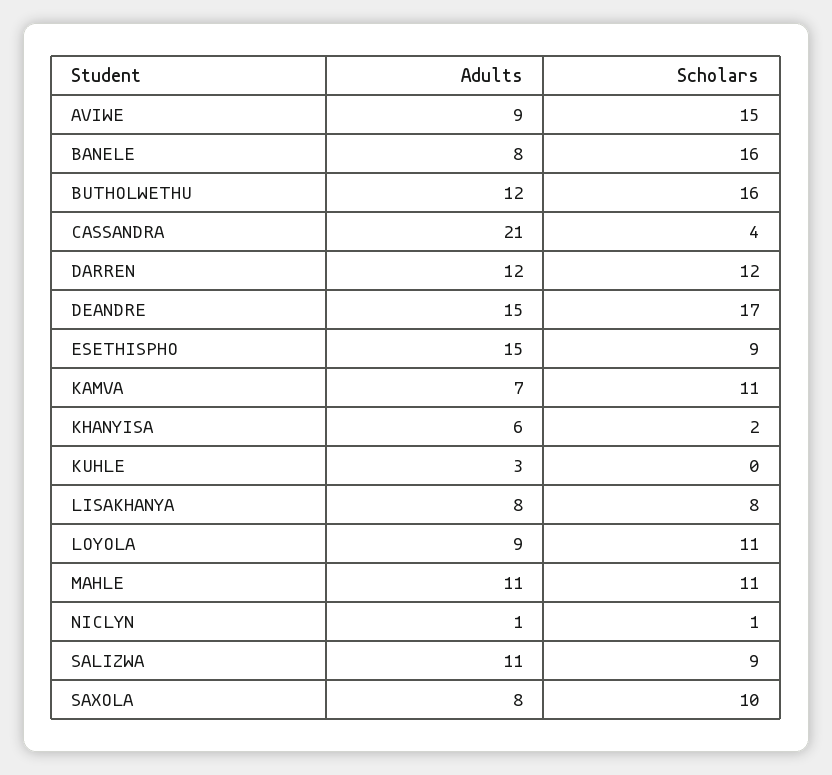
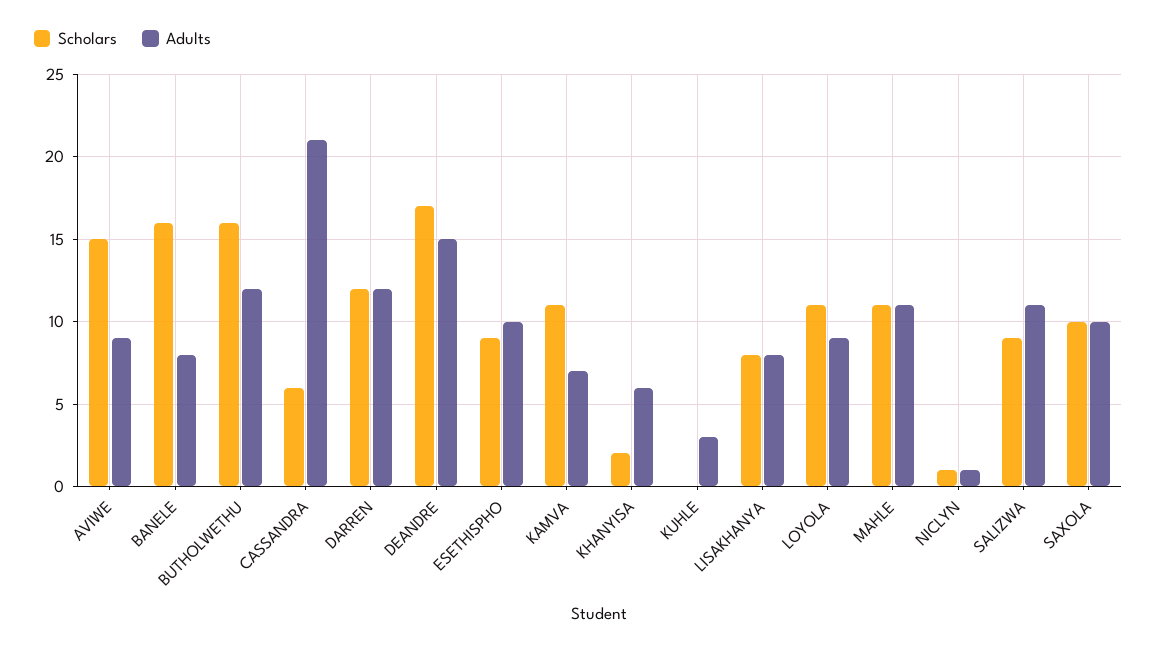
  {
    "Adults": {
      "AVIWE": 9,
      "BANELE": 8,
      "BUTHOLWETHU": 12,
      "CASSANDRA": 21,
      "DARREN": 12,
      "DEANDRE": 15,
-     "ESETHISPHO": 15,
+     "ESETHISPHO": 10,
      "KAMVA": 7,
      "KHANYISA": 6,
      "KUHLE": 3,
      "LISAKHANYA": 8,
      "LOYOLA": 9,
      "MAHLE": 11,
      "NICLYN": 1,
      "SALIZWA": 11,
-     "SAXOLA": 8
+     "SAXOLA": 10
    },
    "Scholars": {
      "AVIWE": 15,
      "BANELE": 16,
      "BUTHOLWETHU": 16,
-     "CASSANDRA": 4,
+     "CASSANDRA": 6,
      "DARREN": 12,
      "DEANDRE": 17,
      "ESETHISPHO": 9,
      "KAMVA": 11,
      "KHANYISA": 2,
      "KUHLE": 0,
      "LISAKHANYA": 8,
      "LOYOLA": 11,
      "MAHLE": 11,
      "NICLYN": 1,
      "SALIZWA": 9,
      "SAXOLA": 10
    }
  }

